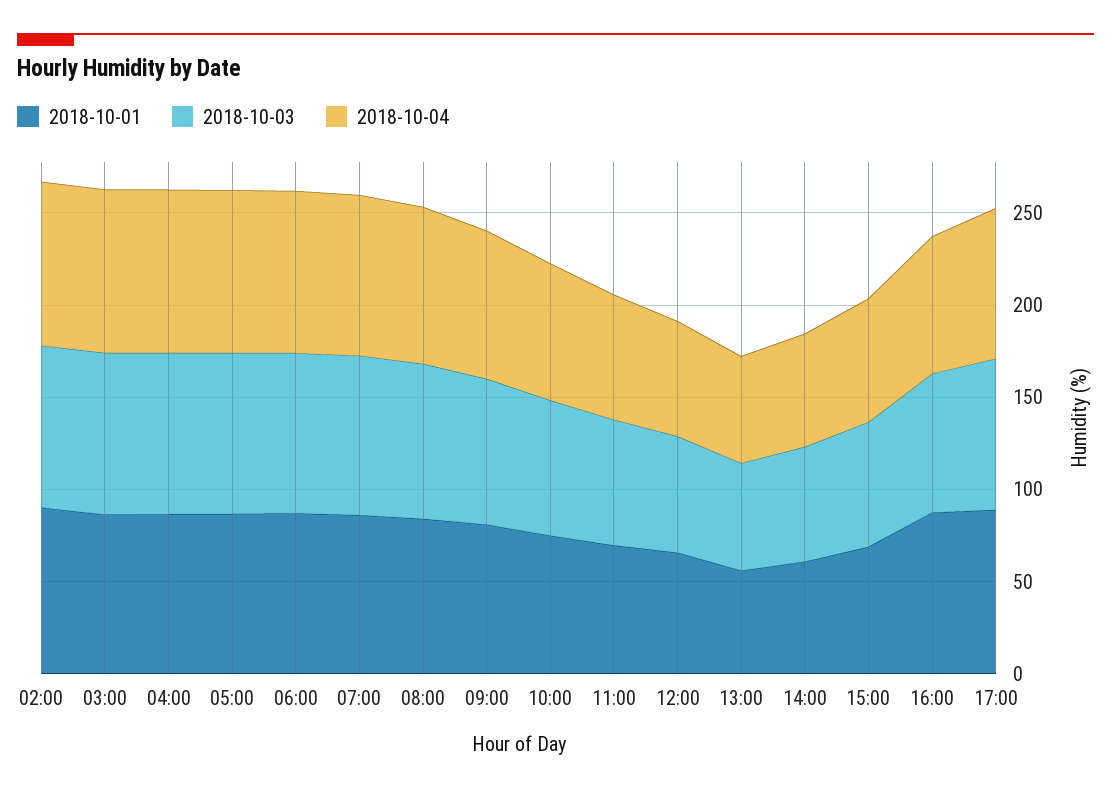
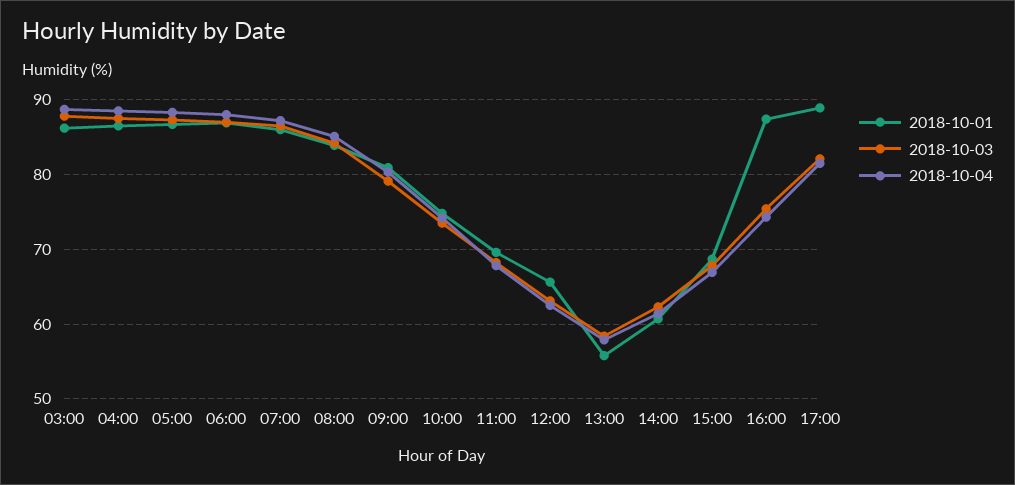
  {
    "2018-10-01": {
-     "02:00": 90,
      "03:00": 86,
      "04:00": 87,
      "05:00": 87,
      "06:00": 87,
      "07:00": 86,
      "08:00": 84,
      "09:00": 81,
      "10:00": 75,
      "11:00": 70,
      "12:00": 66,
      "13:00": 56,
      "14:00": 61,
      "15:00": 69,
      "16:00": 87,
      "17:00": 89
    },
    "2018-10-03": {
-     "02:00": 90,
      "03:00": 88,
      "04:00": 88,
      "05:00": 87,
      "06:00": 87,
      "07:00": 87,
      "08:00": 84,
      "09:00": 79,
      "10:00": 74,
      "11:00": 68,
      "12:00": 63,
      "13:00": 58,
      "14:00": 62,
      "15:00": 68,
      "16:00": 75,
      "17:00": 82
    },
    "2018-10-04": {
-     "02:00": 90,
      "03:00": 89,
      "04:00": 89,
      "05:00": 88,
      "06:00": 88,
      "07:00": 87,
      "08:00": 85,
      "09:00": 80,
      "10:00": 74,
      "11:00": 68,
      "12:00": 63,
      "13:00": 58,
      "14:00": 61,
      "15:00": 67,
      "16:00": 74,
      "17:00": 82
    }
  }

